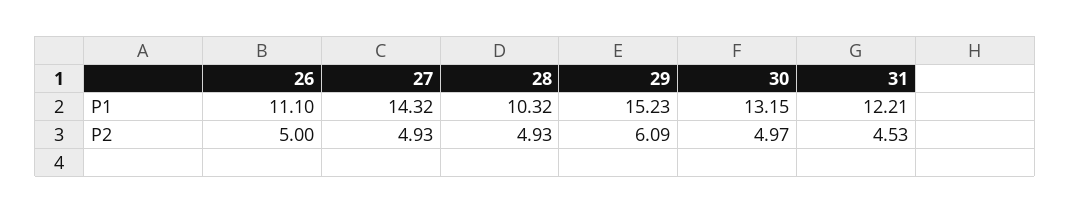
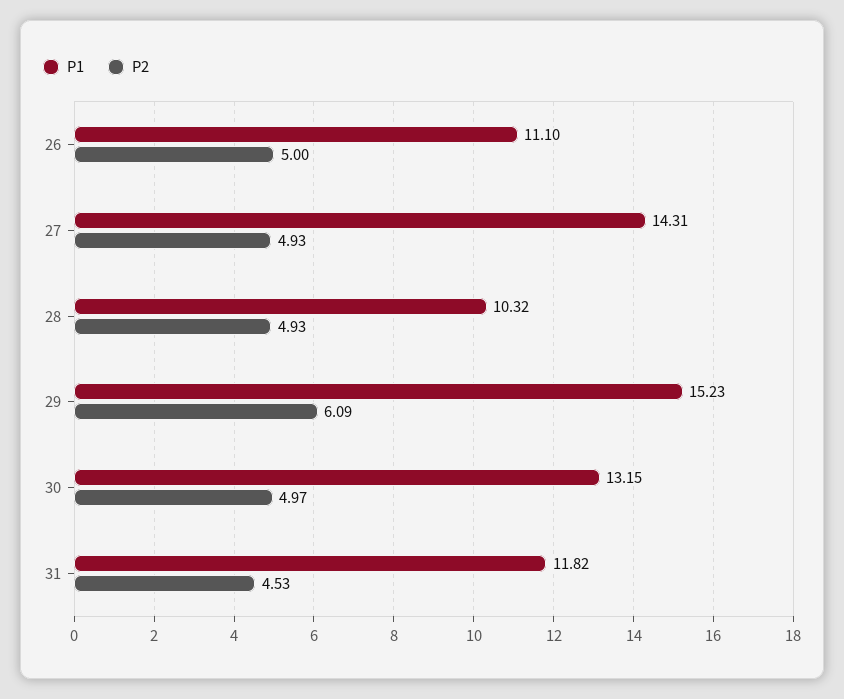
  {
    "P1": {
      "26": 11.1,
-     "27": 14.32,
+     "27": 14.31,
      "28": 10.32,
      "29": 15.23,
      "30": 13.15,
-     "31": 12.21
+     "31": 11.82
    },
    "P2": {
      "26": 5,
      "27": 4.93,
      "28": 4.93,
      "29": 6.09,
      "30": 4.97,
      "31": 4.53
    }
  }

